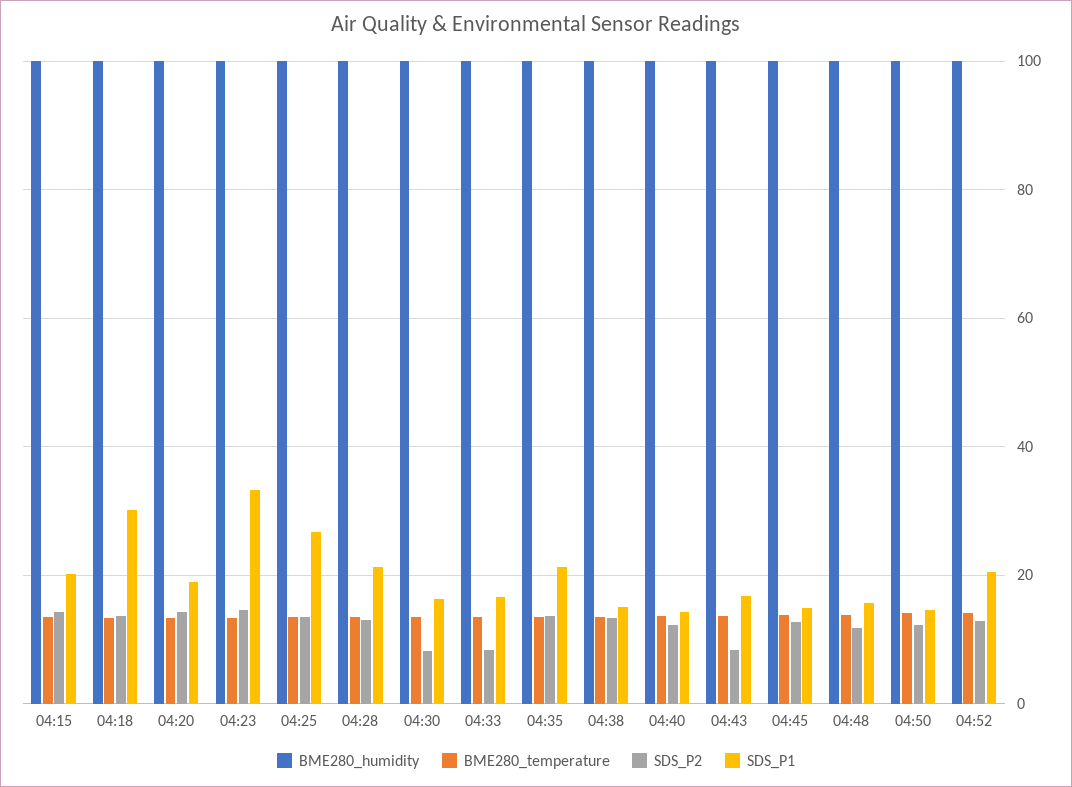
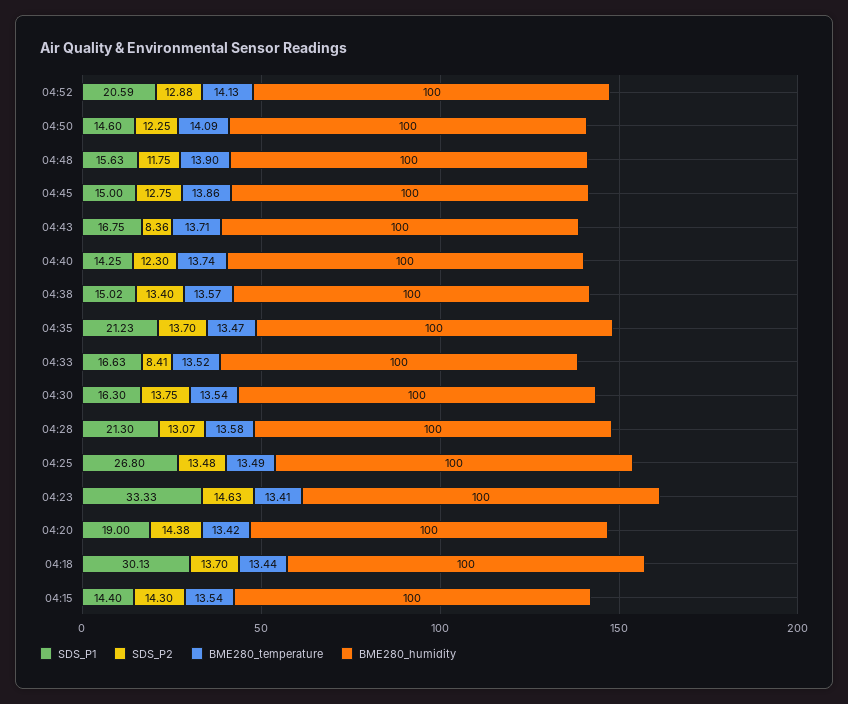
  {
    "BME280_humidity": {
      "04:15": 100,
      "04:18": 100,
      "04:20": 100,
      "04:23": 100,
      "04:25": 100,
      "04:28": 100,
      "04:30": 100,
      "04:33": 100,
      "04:35": 100,
      "04:38": 100,
      "04:40": 100,
      "04:43": 100,
      "04:45": 100,
      "04:48": 100,
      "04:50": 100,
      "04:52": 100
    },
    "BME280_temperature": {
      "04:15": 13.54,
      "04:18": 13.44,
      "04:20": 13.42,
      "04:23": 13.41,
      "04:25": 13.49,
      "04:28": 13.58,
      "04:30": 13.54,
      "04:33": 13.52,
      "04:35": 13.47,
      "04:38": 13.57,
      "04:40": 13.74,
      "04:43": 13.71,
      "04:45": 13.86,
      "04:48": 13.9,
      "04:50": 14.09,
      "04:52": 14.13
    },
    "SDS_P2": {
      "04:15": 14.3,
      "04:18": 13.7,
      "04:20": 14.38,
      "04:23": 14.63,
      "04:25": 13.48,
      "04:28": 13.07,
-     "04:30": 8,
+     "04:30": 13.75,
      "04:33": 8.41,
      "04:35": 13.7,
      "04:38": 13.4,
      "04:40": 12.3,
      "04:43": 8.36,
      "04:45": 12.75,
      "04:48": 11.75,
      "04:50": 12.25,
      "04:52": 12.88
    },
    "SDS_P1": {
-     "04:15": 20,
+     "04:15": 14.4,
      "04:18": 30.13,
      "04:20": 19,
      "04:23": 33.33,
      "04:25": 26.8,
      "04:28": 21.3,
      "04:30": 16.3,
      "04:33": 16.63,
      "04:35": 21.23,
      "04:38": 15.02,
      "04:40": 14.25,
      "04:43": 16.75,
      "04:45": 15,
      "04:48": 15.63,
      "04:50": 14.6,
      "04:52": 20.59
    }
  }

